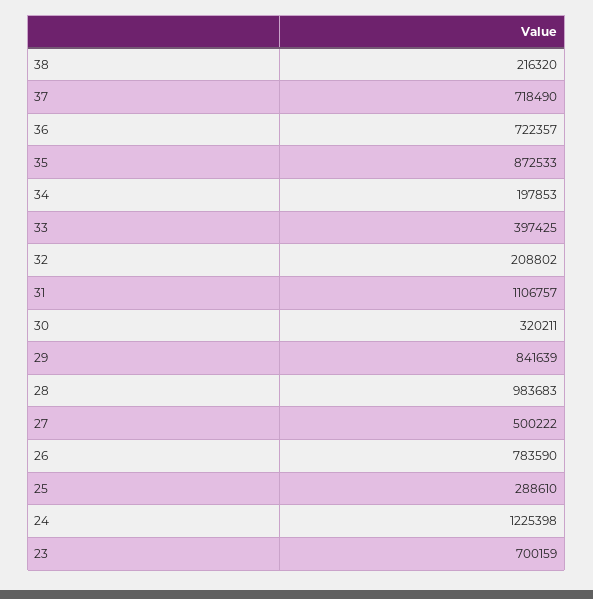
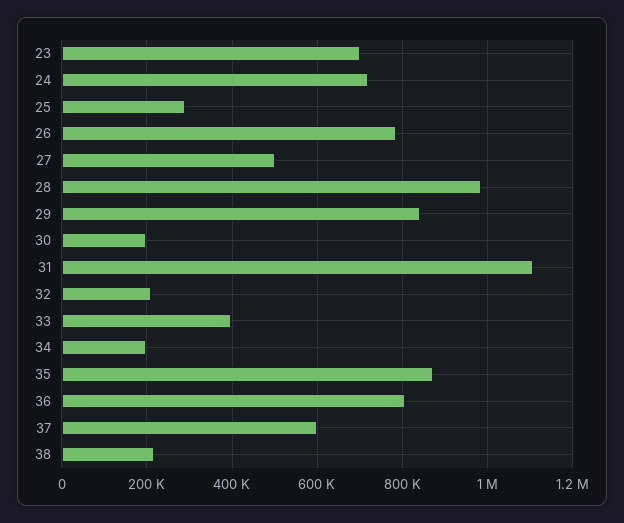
  {
    "38": 216320,
-   "37": 718490,
+   "37": 600000,
-   "36": 722357,
+   "36": 800000,
    "35": 872533,
    "34": 197853,
    "33": 397425,
    "32": 208802,
    "31": 1106757,
-   "30": 320211,
+   "30": 200000,
    "29": 841639,
    "28": 983683,
    "27": 500222,
    "26": 783590,
    "25": 288610,
-   "24": 1225398,
+   "24": 720000,
    "23": 700159
  }

